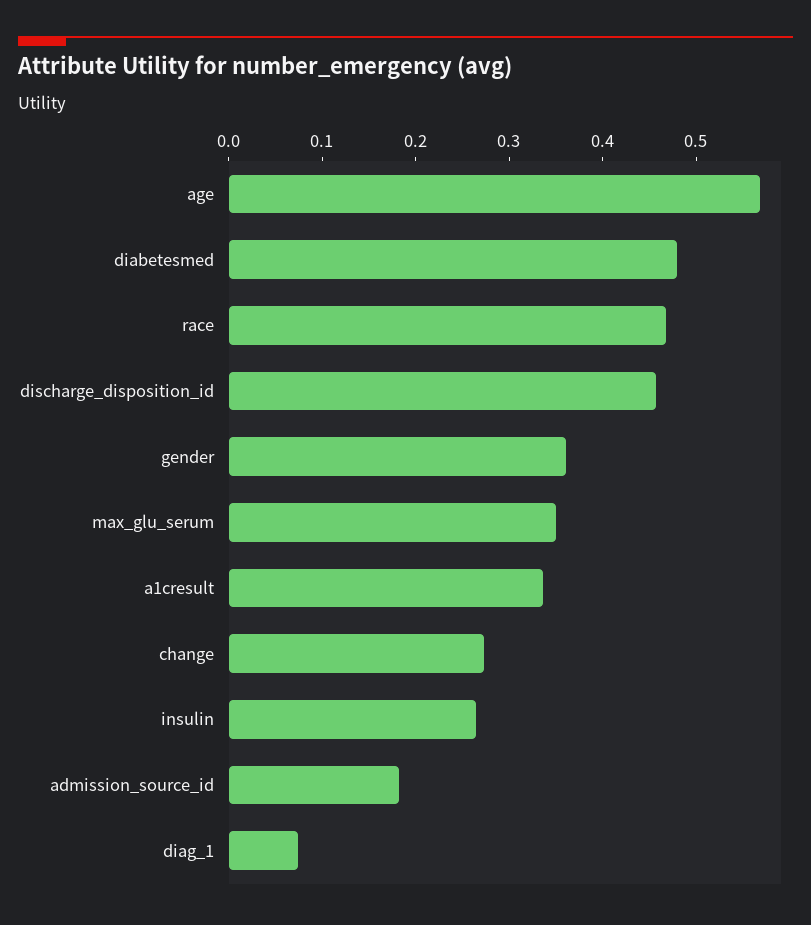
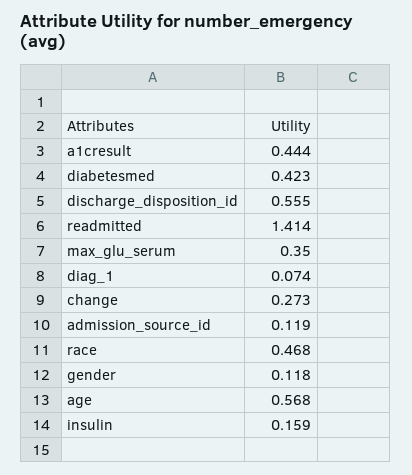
  {
    "age": 0.568,
-   "diabetesmed": 0.48,
+   "diabetesmed": 0.423,
    "race": 0.468,
-   "discharge_disposition_id": 0.46,
+   "discharge_disposition_id": 0.555,
-   "gender": 0.36,
+   "gender": 0.118,
    "max_glu_serum": 0.35,
-   "a1cresult": 0.34,
+   "a1cresult": 0.444,
    "change": 0.273,
-   "insulin": 0.26,
+   "insulin": 0.159,
-   "admission_source_id": 0.18,
+   "admission_source_id": 0.119,
-   "diag_1": 0.074
+   "diag_1": 0.074,
+   "readmitted": 1.414
  }

